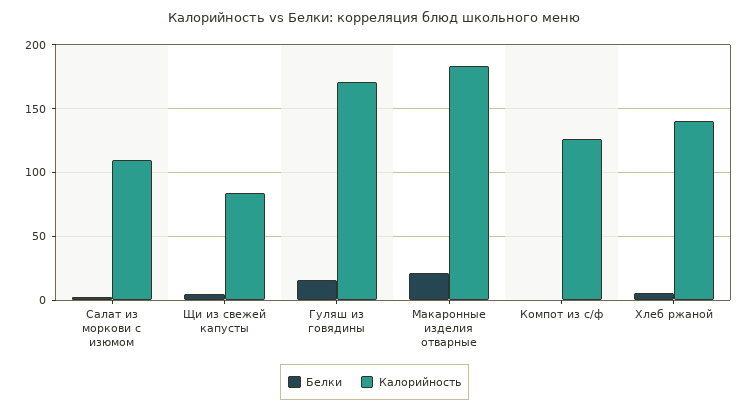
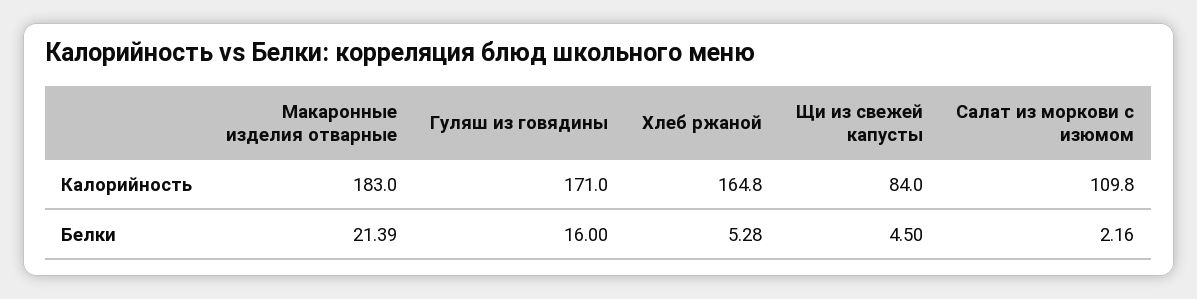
  {
    "Белки": {
      "Салат из моркови с изюмом": 2.16,
      "Щи из свежей капусты": 4.5,
      "Гуляш из говядины": 16,
      "Макаронные изделия отварные": 21.39,
-     "Компот из с/ф": 0,
      "Хлеб ржаной": 5.28
    },
    "Калорийность": {
      "Салат из моркови с изюмом": 109.8,
      "Щи из свежей капусты": 84,
      "Гуляш из говядины": 171,
      "Макаронные изделия отварные": 183,
-     "Компот из с/ф": 125,
-     "Хлеб ржаной": 140
+     "Хлеб ржаной": 164.8
    }
  }

